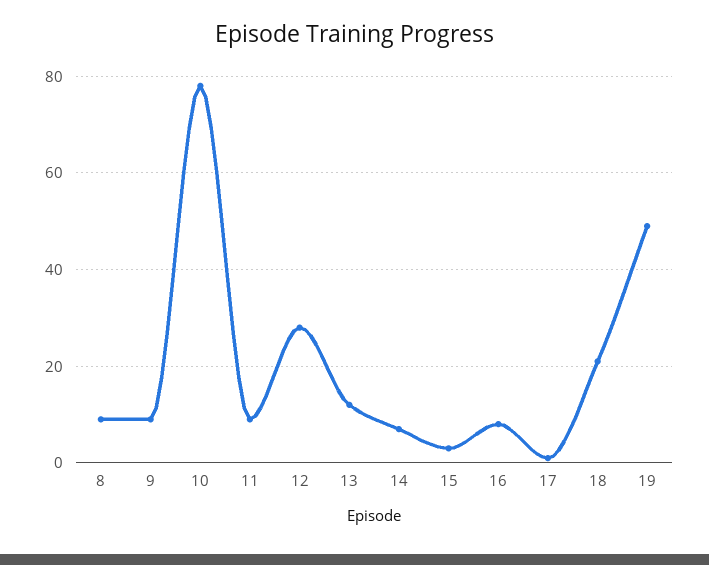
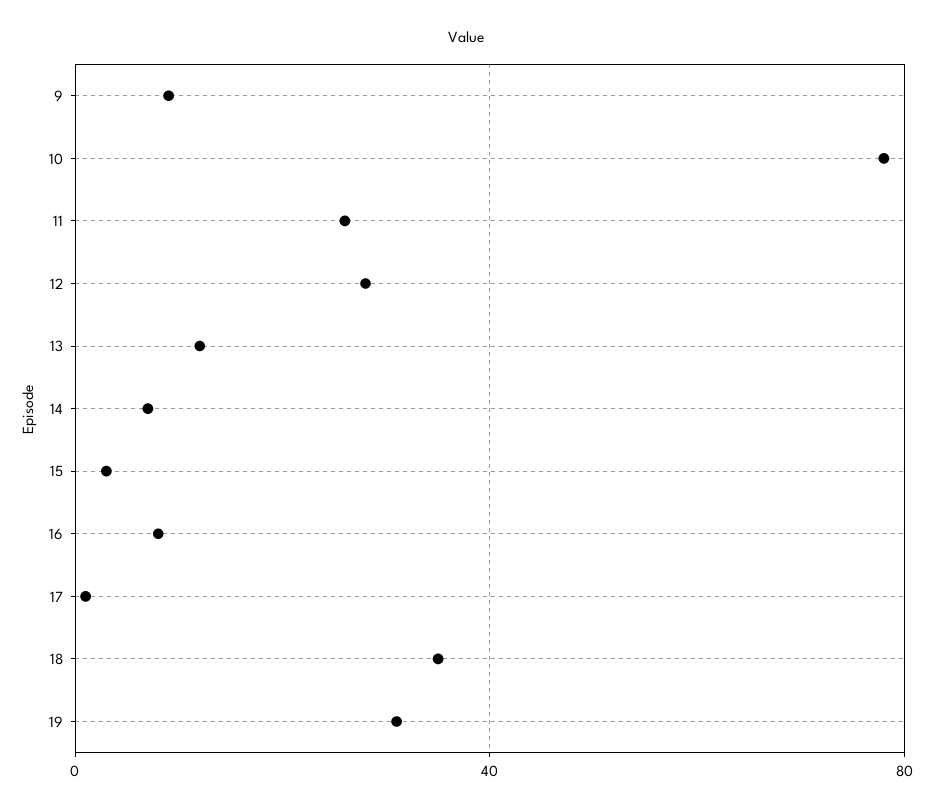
  {
-   "8": 10,
    "9": 10,
    "10": 80,
-   "11": 10,
+   "11": 25,
    "12": 30,
    "13": 10,
    "14": 5,
    "15": 5,
    "16": 10,
    "17": 0,
-   "18": 20,
+   "18": 35,
-   "19": 50
+   "19": 30
  }

